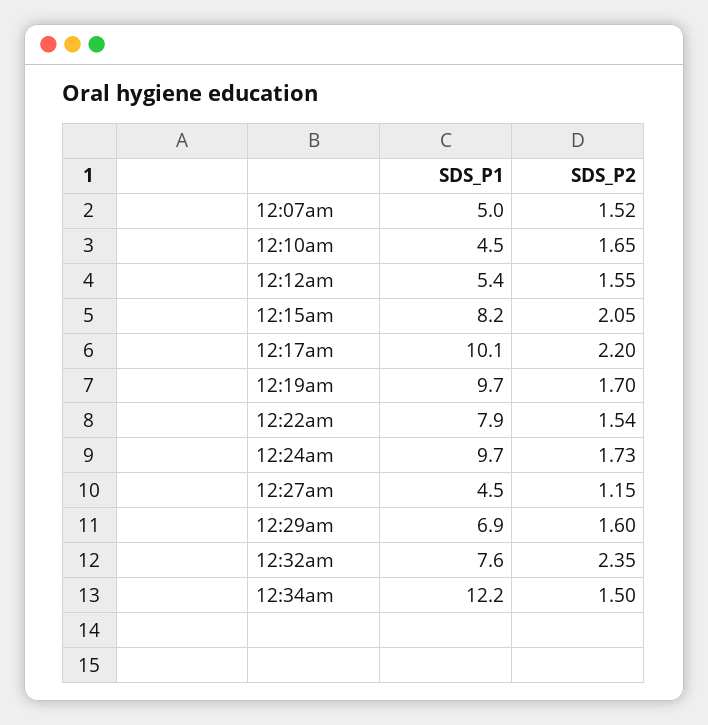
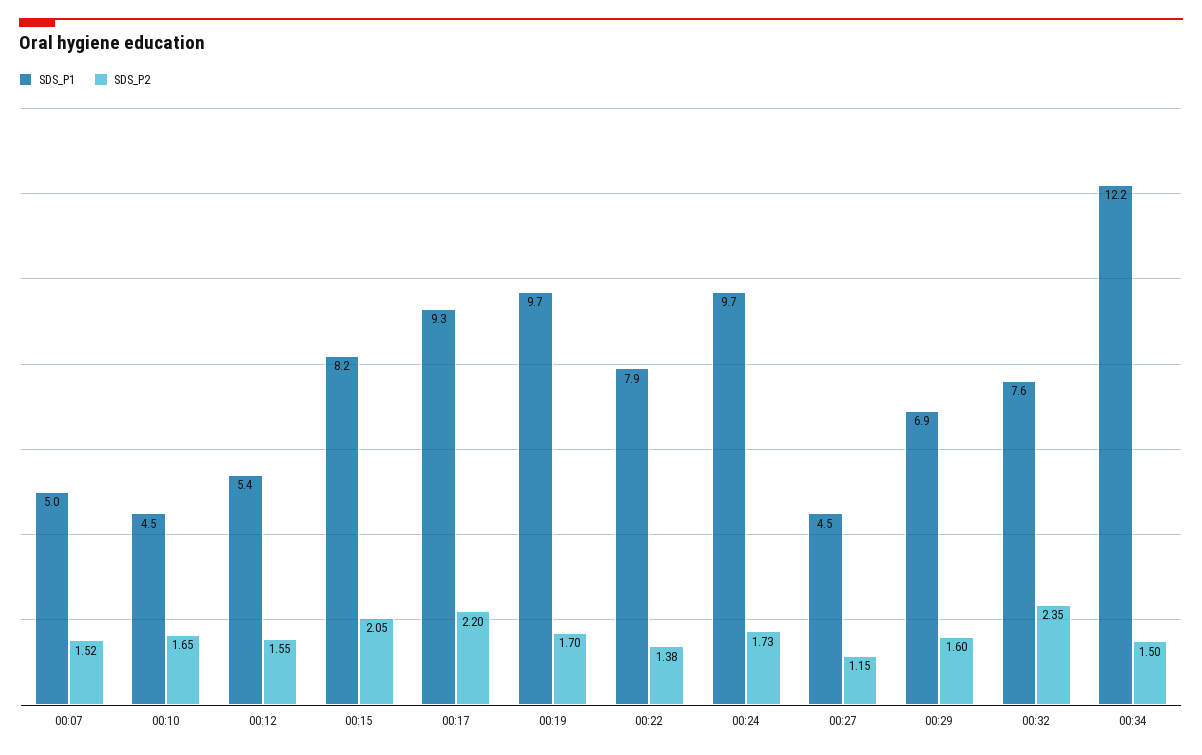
  {
    "SDS_P1": {
      "12:07am": 5,
      "12:10am": 4.5,
      "12:12am": 5.4,
      "12:15am": 8.2,
-     "12:17am": 10.1,
+     "12:17am": 9.3,
      "12:19am": 9.7,
      "12:22am": 7.9,
      "12:24am": 9.7,
      "12:27am": 4.5,
      "12:29am": 6.9,
      "12:32am": 7.6,
      "12:34am": 12.2
    },
    "SDS_P2": {
      "12:07am": 1.52,
      "12:10am": 1.65,
      "12:12am": 1.55,
      "12:15am": 2.05,
      "12:17am": 2.2,
      "12:19am": 1.7,
-     "12:22am": 1.54,
+     "12:22am": 1.38,
      "12:24am": 1.73,
      "12:27am": 1.15,
      "12:29am": 1.6,
      "12:32am": 2.35,
      "12:34am": 1.5
    }
  }

